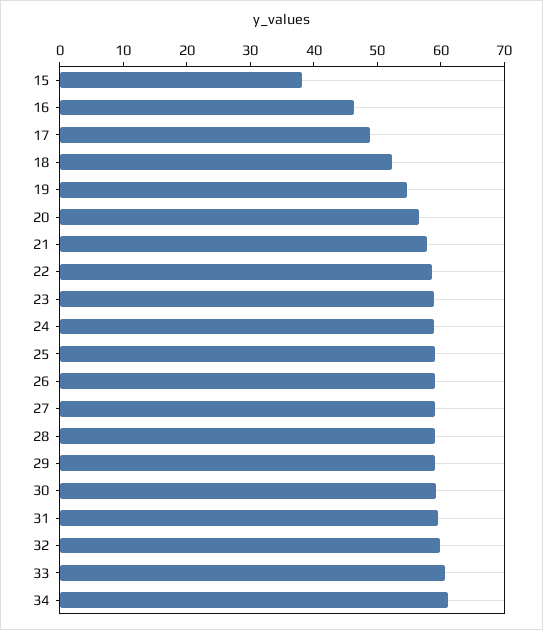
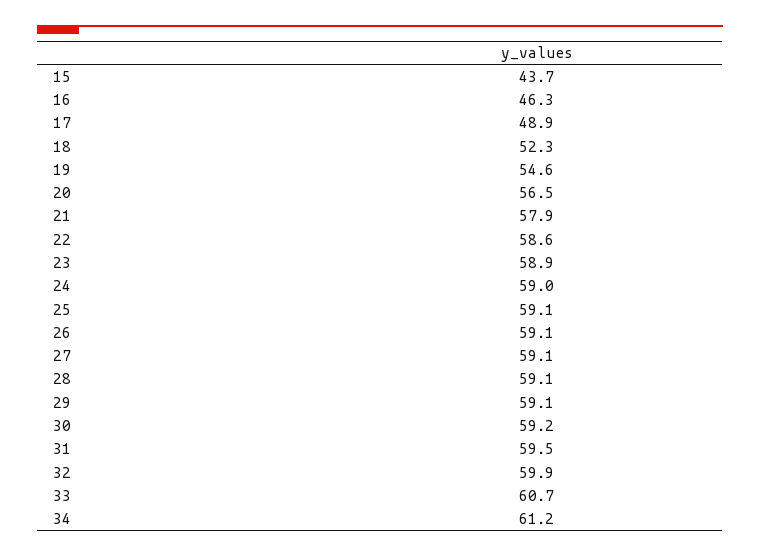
  {
-   "15": 38,
+   "15": 43.7,
    "16": 46.3,
    "17": 48.9,
    "18": 52.3,
    "19": 54.6,
    "20": 56.5,
    "21": 57.9,
    "22": 58.6,
    "23": 58.9,
    "24": 59,
    "25": 59.1,
    "26": 59.1,
    "27": 59.1,
    "28": 59.1,
    "29": 59.1,
    "30": 59.2,
    "31": 59.5,
    "32": 59.9,
    "33": 60.7,
    "34": 61.2
  }

